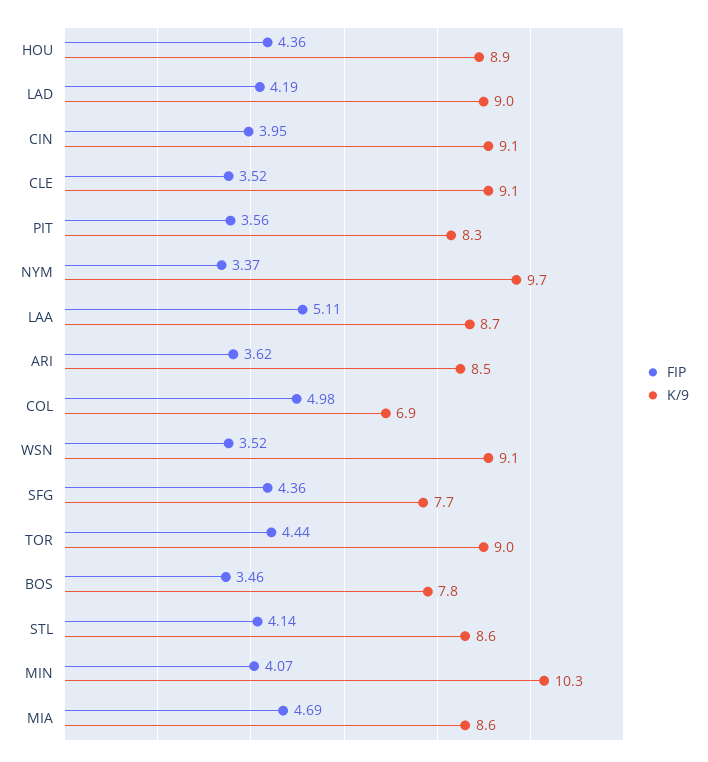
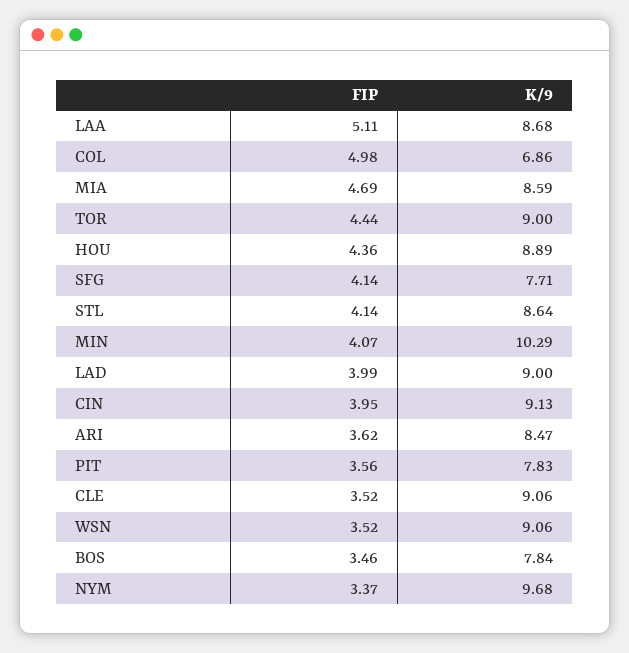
  {
    "FIP": {
      "HOU": 4.36,
-     "LAD": 4.19,
+     "LAD": 3.99,
      "CIN": 3.95,
      "CLE": 3.52,
      "PIT": 3.56,
      "NYM": 3.37,
      "LAA": 5.11,
      "ARI": 3.62,
      "COL": 4.98,
      "WSN": 3.52,
-     "SFG": 4.36,
+     "SFG": 4.14,
      "TOR": 4.44,
      "BOS": 3.46,
      "STL": 4.14,
      "MIN": 4.07,
      "MIA": 4.69
    },
    "K/9": {
      "HOU": 8.89,
      "LAD": 9,
      "CIN": 9.13,
      "CLE": 9.06,
-     "PIT": 8.3,
+     "PIT": 7.83,
      "NYM": 9.68,
      "LAA": 8.68,
      "ARI": 8.47,
      "COL": 6.86,
      "WSN": 9.06,
      "SFG": 7.71,
      "TOR": 9,
      "BOS": 7.84,
      "STL": 8.64,
      "MIN": 10.29,
      "MIA": 8.59
    }
  }

